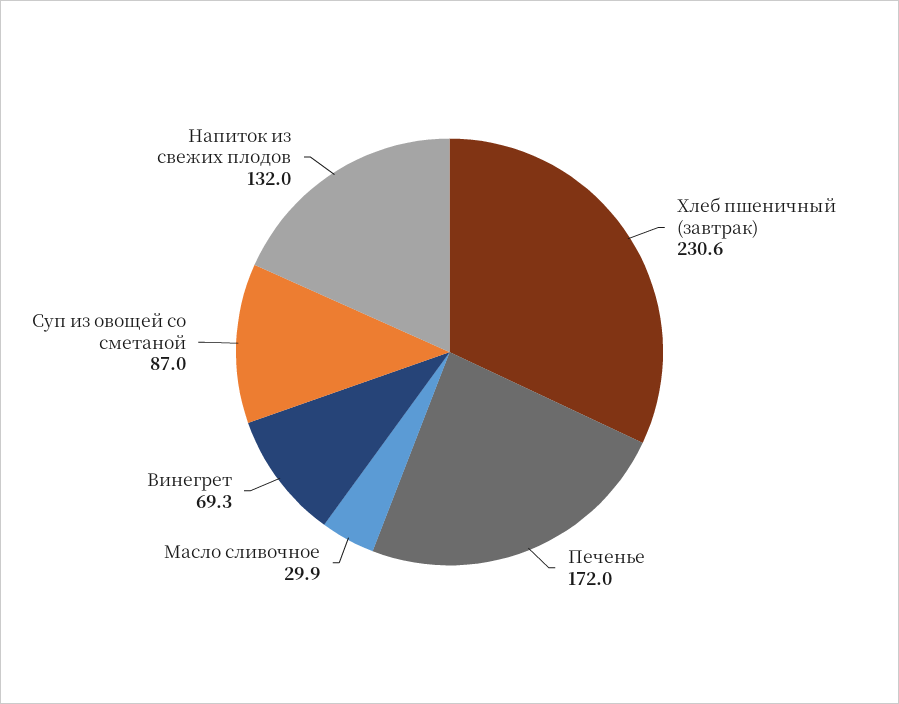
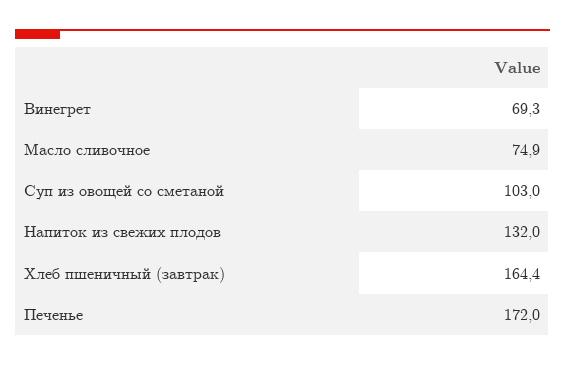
  {
-   "Хлеб пшеничный (завтрак)": 230.6,
+   "Хлеб пшеничный (завтрак)": 164.4,
    "Печенье": 172,
-   "Масло сливочное": 29.9,
+   "Масло сливочное": 74.9,
    "Винегрет": 69.3,
-   "Суп из овощей со сметаной": 87,
+   "Суп из овощей со сметаной": 103,
    "Напиток из свежих плодов": 132
  }

